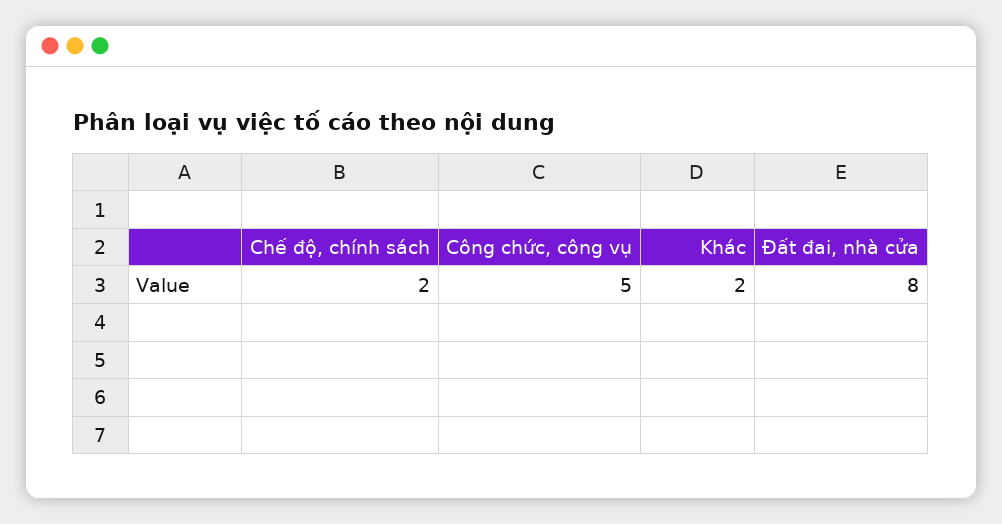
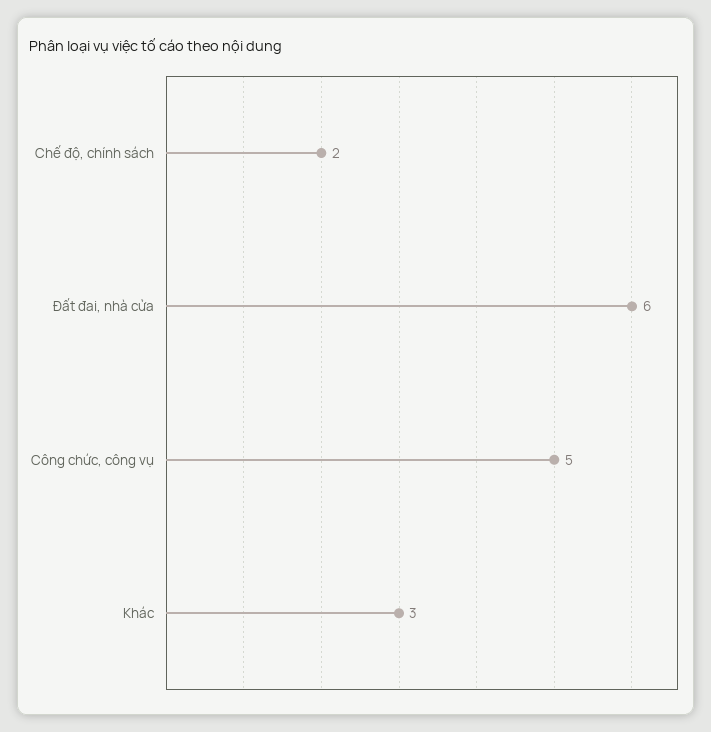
  {
    "Chế độ, chính sách": 2,
    "Công chức, công vụ": 5,
-   "Khác": 2,
+   "Khác": 3,
-   "Đất đai, nhà cửa": 8
+   "Đất đai, nhà cửa": 6
  }

